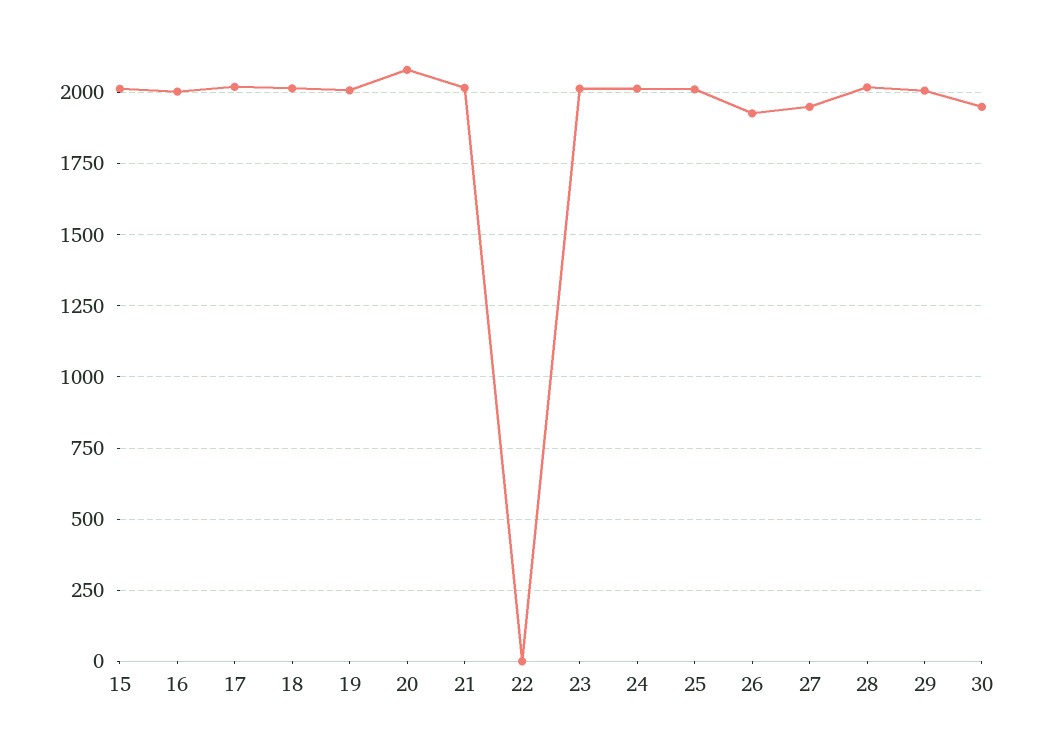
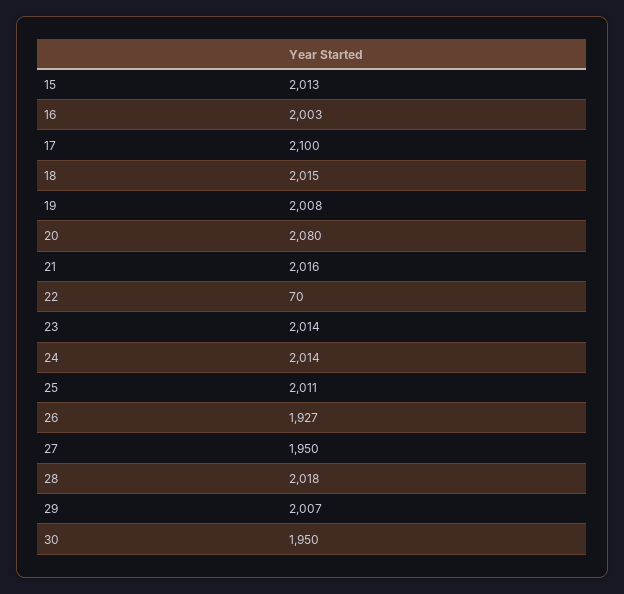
  {
    "15": 2013,
    "16": 2003,
-   "17": 2025,
+   "17": 2100,
    "18": 2015,
    "19": 2008,
    "20": 2080,
    "21": 2016,
-   "22": 0,
+   "22": 70,
    "23": 2014,
    "24": 2014,
    "25": 2011,
    "26": 1927,
    "27": 1950,
    "28": 2018,
    "29": 2007,
    "30": 1950
  }

